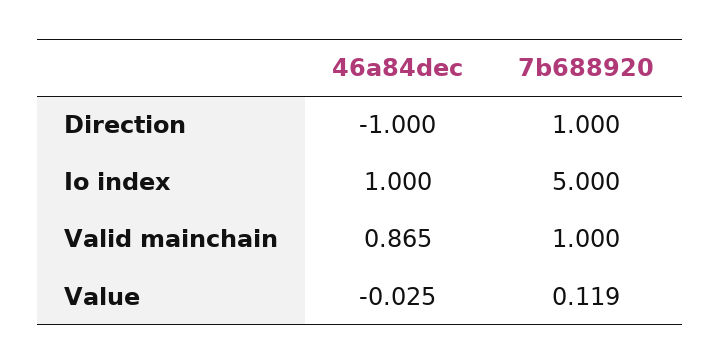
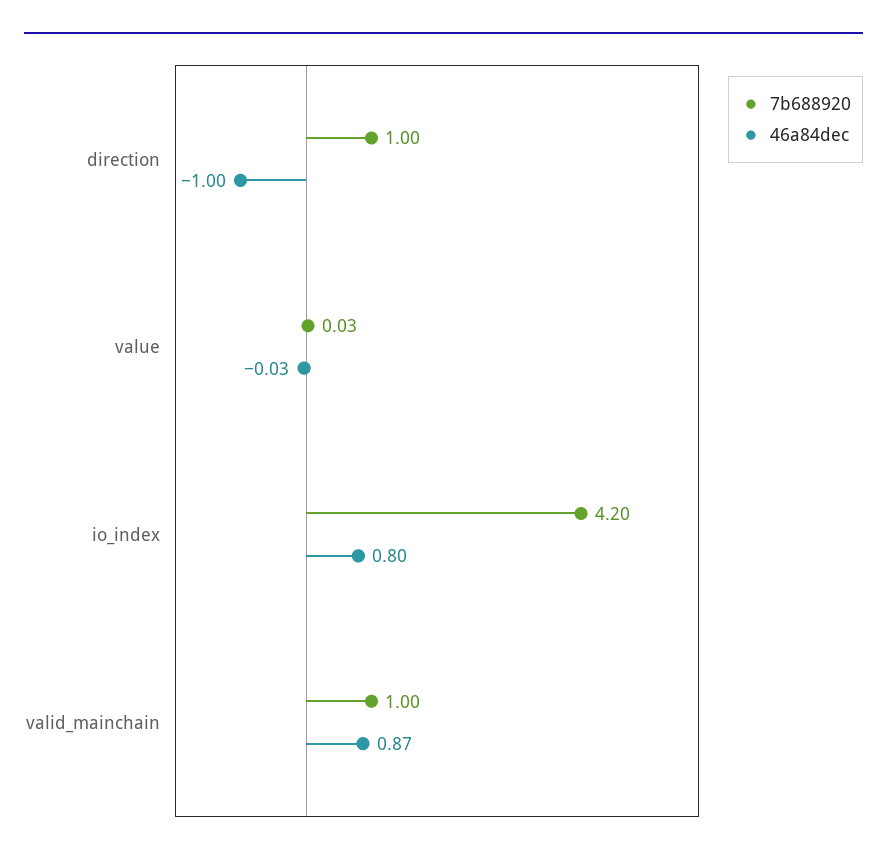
  {
    "46a84dec": {
      "Direction": -1,
-     "Io index": 1,
+     "Io index": 0.8,
      "Valid mainchain": 0.865,
      "Value": -0.025
    },
    "7b688920": {
      "Direction": 1,
-     "Io index": 5,
+     "Io index": 4.2,
      "Valid mainchain": 1,
-     "Value": 0.119
+     "Value": 0.03
    }
  }

